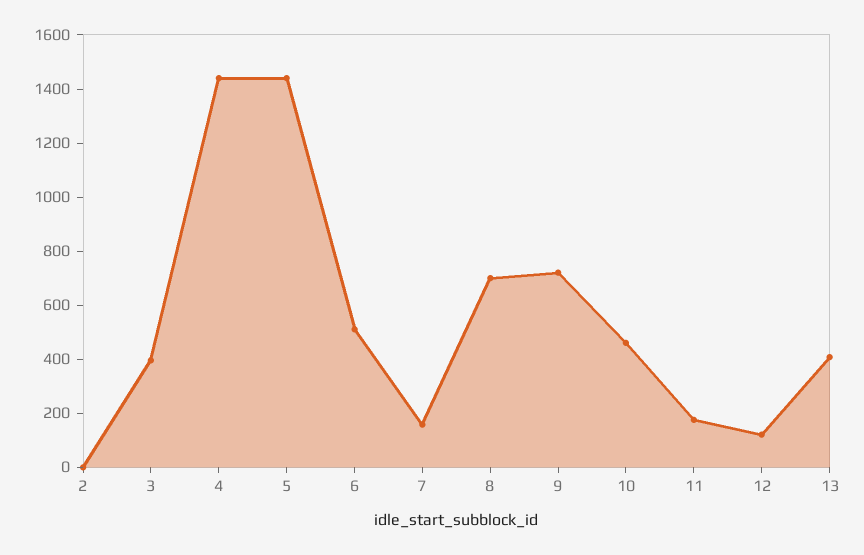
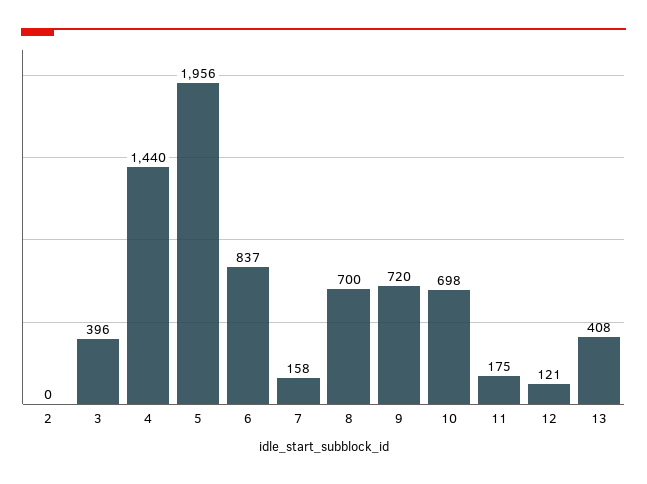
  {
    "2": 0,
    "3": 396,
    "4": 1440,
-   "5": 1450,
+   "5": 1956,
-   "6": 500,
+   "6": 837,
    "7": 158,
    "8": 700,
    "9": 720,
-   "10": 450,
+   "10": 698,
    "11": 175,
    "12": 121,
    "13": 408
  }

